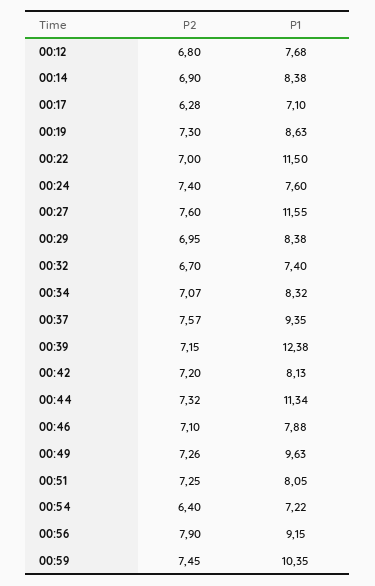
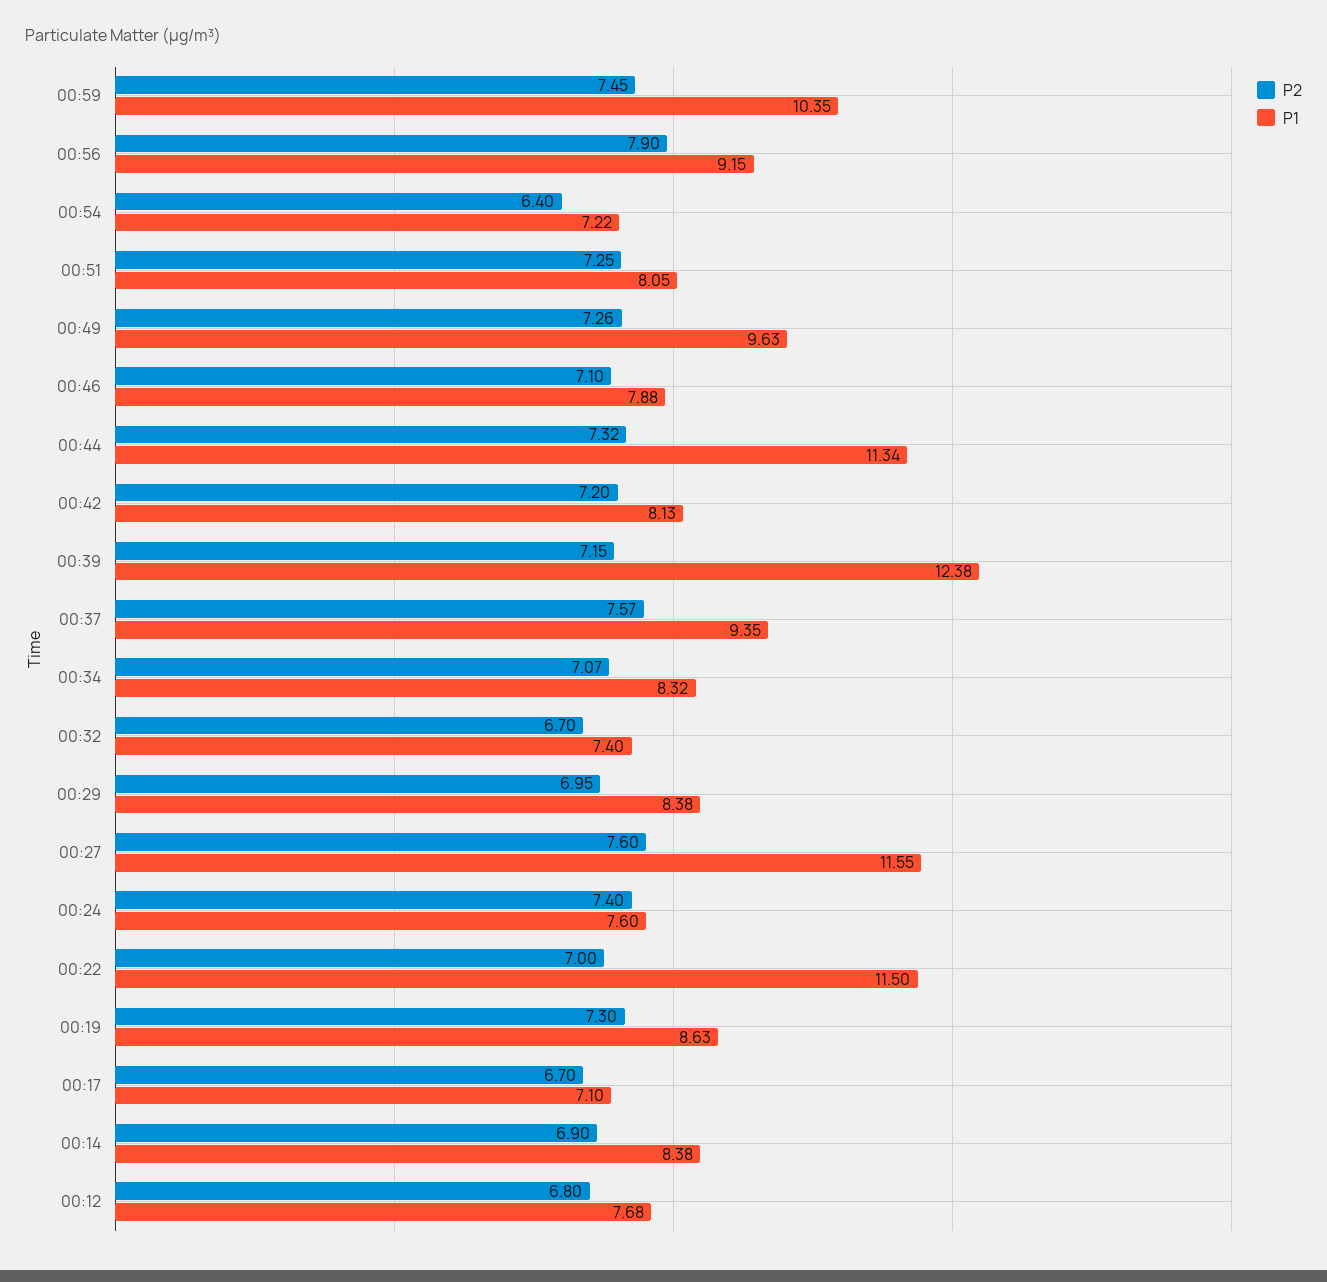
  {
    "P2": {
      "00:12": 6.8,
      "00:14": 6.9,
-     "00:17": 6.28,
+     "00:17": 6.7,
      "00:19": 7.3,
      "00:22": 7,
      "00:24": 7.4,
      "00:27": 7.6,
      "00:29": 6.95,
      "00:32": 6.7,
      "00:34": 7.07,
      "00:37": 7.57,
      "00:39": 7.15,
      "00:42": 7.2,
      "00:44": 7.32,
      "00:46": 7.1,
      "00:49": 7.26,
      "00:51": 7.25,
      "00:54": 6.4,
      "00:56": 7.9,
      "00:59": 7.45
    },
    "P1": {
      "00:12": 7.68,
      "00:14": 8.38,
      "00:17": 7.1,
      "00:19": 8.63,
      "00:22": 11.5,
      "00:24": 7.6,
      "00:27": 11.55,
      "00:29": 8.38,
      "00:32": 7.4,
      "00:34": 8.32,
      "00:37": 9.35,
      "00:39": 12.38,
      "00:42": 8.13,
      "00:44": 11.34,
      "00:46": 7.88,
      "00:49": 9.63,
      "00:51": 8.05,
      "00:54": 7.22,
      "00:56": 9.15,
      "00:59": 10.35
    }
  }

